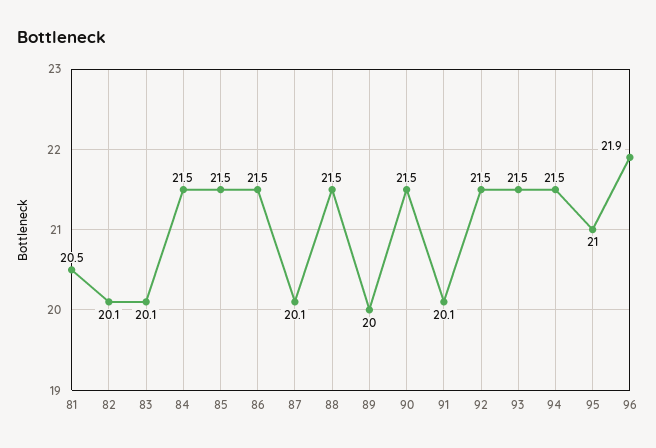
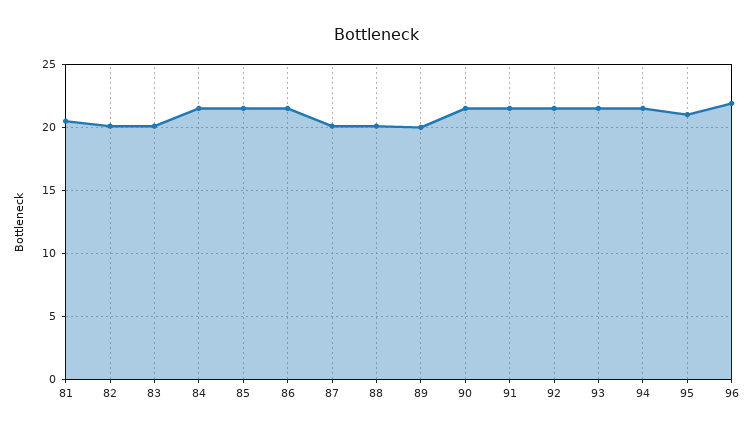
  {
    "81": 20.5,
    "82": 20.1,
    "83": 20.1,
    "84": 21.5,
    "85": 21.5,
    "86": 21.5,
    "87": 20.1,
-   "88": 21.5,
+   "88": 20,
    "89": 20,
    "90": 21.5,
-   "91": 20.1,
+   "91": 21.5,
    "92": 21.5,
    "93": 21.5,
    "94": 21.5,
    "95": 21,
    "96": 21.9
  }

